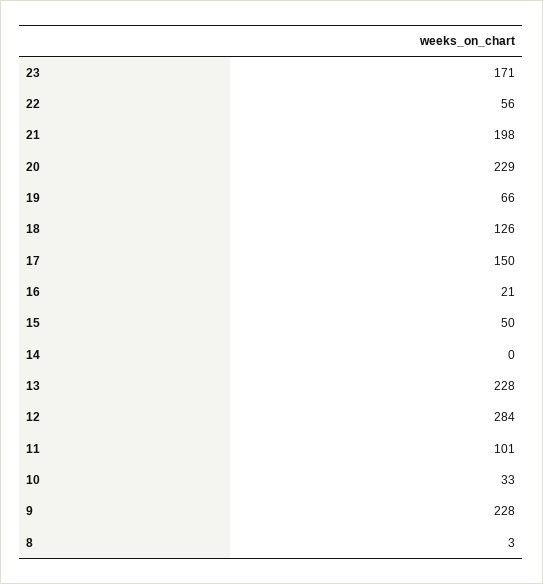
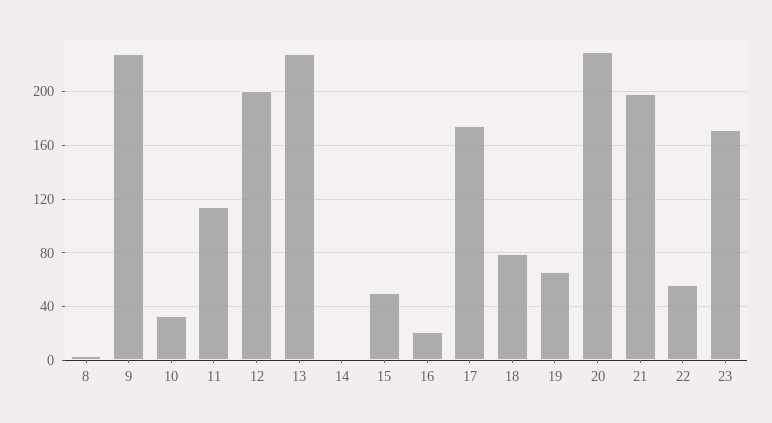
  {
    "23": 171,
    "22": 56,
    "21": 198,
    "20": 229,
    "19": 66,
-   "18": 126,
+   "18": 80,
-   "17": 150,
+   "17": 175,
    "16": 21,
    "15": 50,
    "14": 0,
    "13": 228,
-   "12": 284,
+   "12": 200,
-   "11": 101,
+   "11": 115,
    "10": 33,
    "9": 228,
    "8": 3
  }

